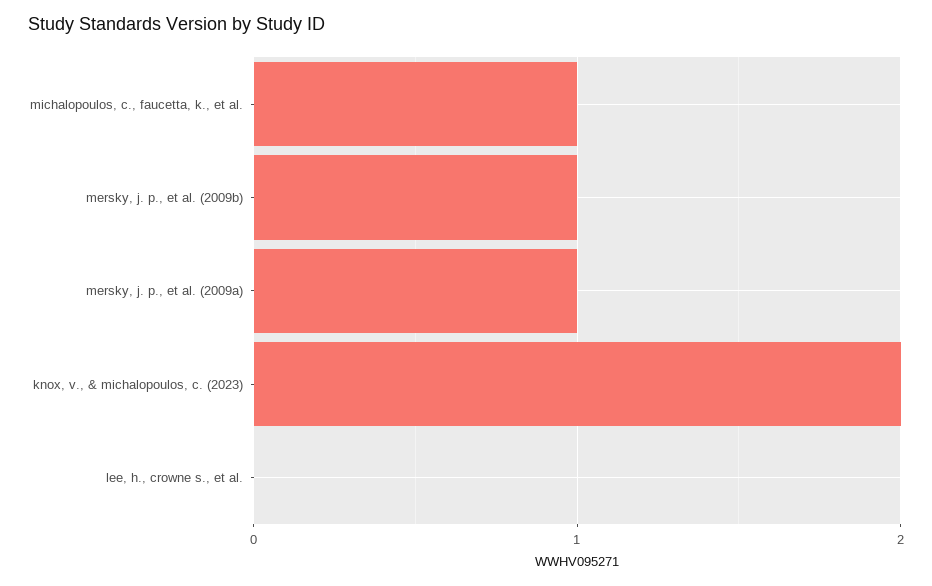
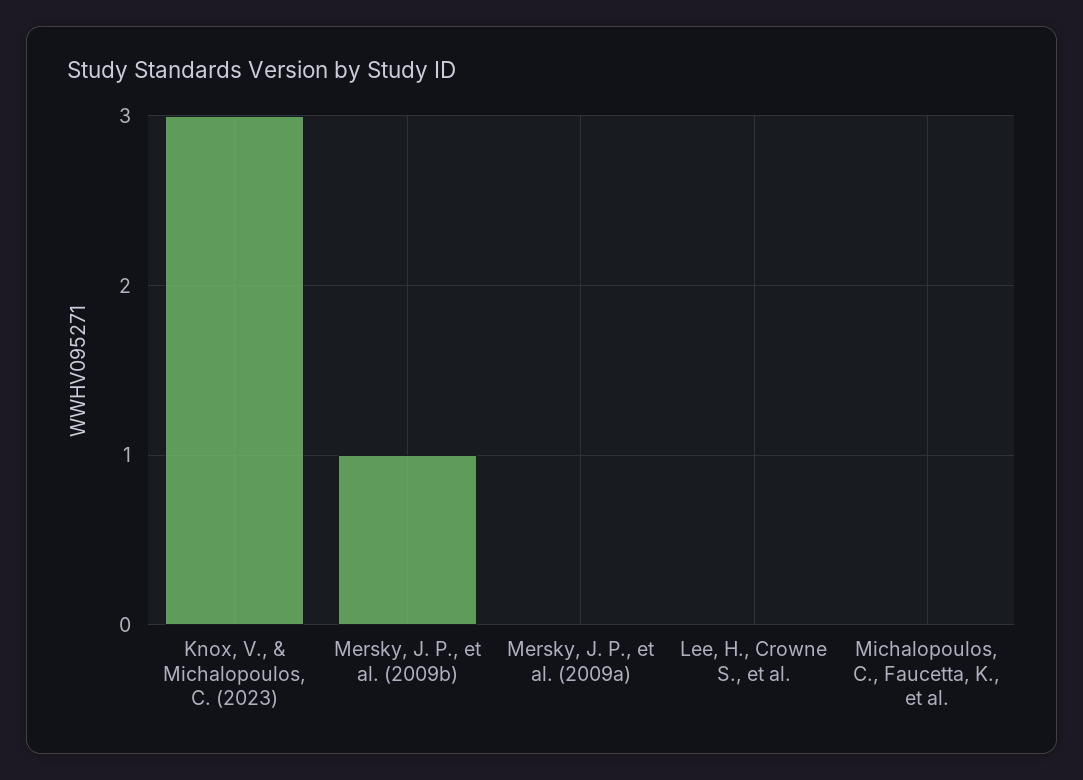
  {
-   "michalopoulos, c., faucetta, k., et al.": 1,
+   "michalopoulos, c., faucetta, k., et al.": 0,
    "mersky, j. p., et al. (2009b)": 1,
-   "mersky, j. p., et al. (2009a)": 1,
+   "mersky, j. p., et al. (2009a)": 0,
-   "knox, v., & michalopoulos, c. (2023)": 2,
+   "knox, v., & michalopoulos, c. (2023)": 3,
    "lee, h., crowne s., et al.": 0
  }

